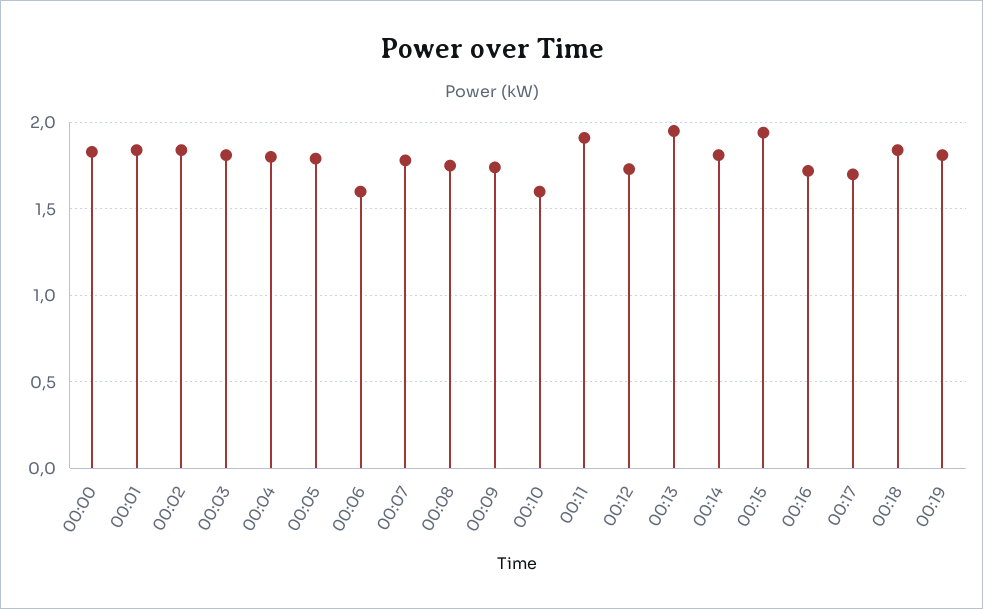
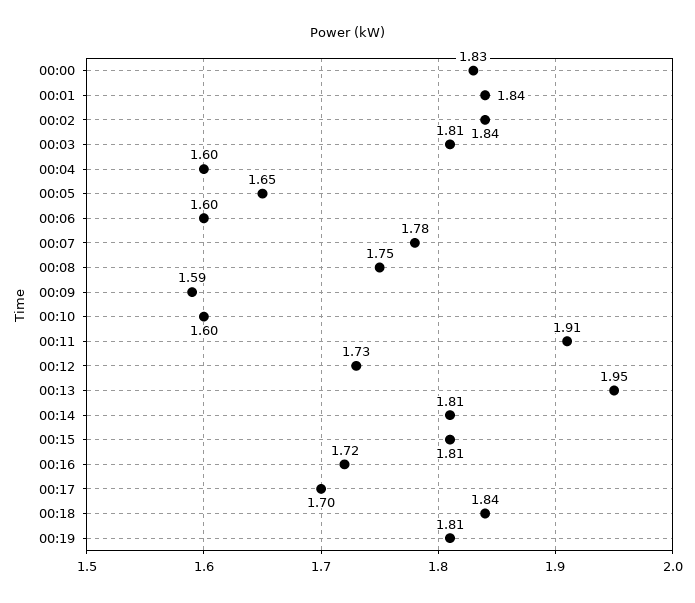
  {
    "00:00": 1.83,
    "00:01": 1.84,
    "00:02": 1.84,
    "00:03": 1.81,
-   "00:04": 1.8,
+   "00:04": 1.6,
-   "00:05": 1.8,
+   "00:05": 1.65,
    "00:06": 1.6,
    "00:07": 1.78,
    "00:08": 1.75,
-   "00:09": 1.75,
+   "00:09": 1.59,
    "00:10": 1.6,
    "00:11": 1.91,
    "00:12": 1.73,
    "00:13": 1.95,
    "00:14": 1.81,
-   "00:15": 1.95,
+   "00:15": 1.81,
    "00:16": 1.72,
    "00:17": 1.7,
    "00:18": 1.84,
    "00:19": 1.81
  }

